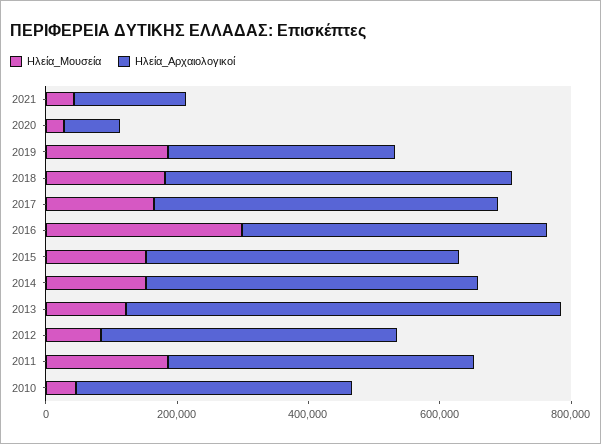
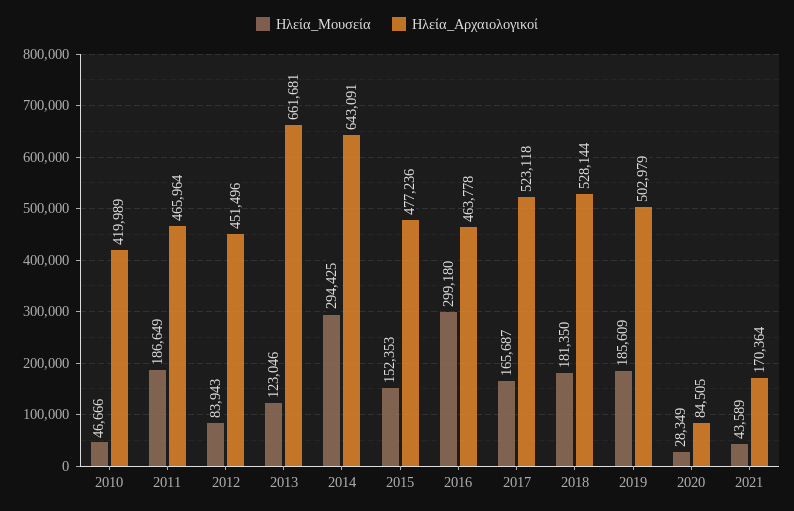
  {
    "Ηλεία_Μουσεία": {
      "2021": 43589,
      "2020": 28349,
      "2019": 185609,
      "2018": 181350,
      "2017": 165687,
      "2016": 299180,
      "2015": 152353,
-     "2014": 150000,
+     "2014": 294425,
      "2013": 123046,
      "2012": 83943,
      "2011": 186649,
      "2010": 46666
    },
    "Ηλεία_Αρχαιολογικοί": {
      "2021": 170364,
      "2020": 84505,
-     "2019": 350000,
+     "2019": 502979,
      "2018": 528144,
      "2017": 523118,
      "2016": 463778,
      "2015": 477236,
-     "2014": 500000,
+     "2014": 643091,
      "2013": 661681,
      "2012": 451496,
      "2011": 465964,
      "2010": 419989
    }
  }

